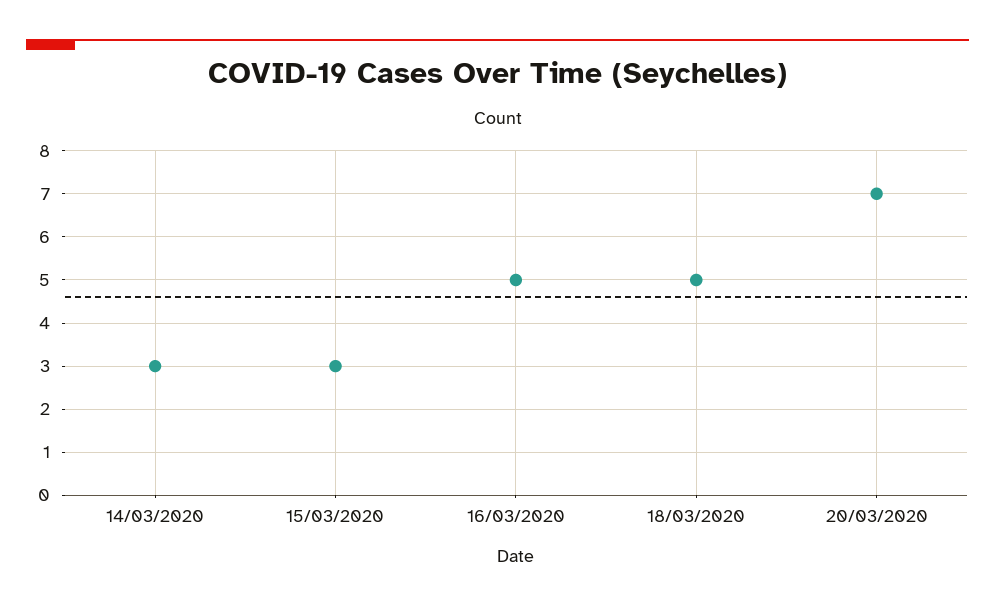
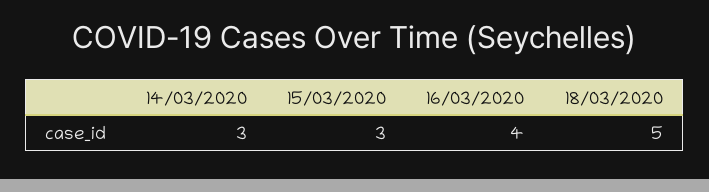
  {
    "14/03/2020": 3,
    "15/03/2020": 3,
-   "16/03/2020": 5,
+   "16/03/2020": 4,
-   "18/03/2020": 5,
+   "18/03/2020": 5
-   "20/03/2020": 7
  }

